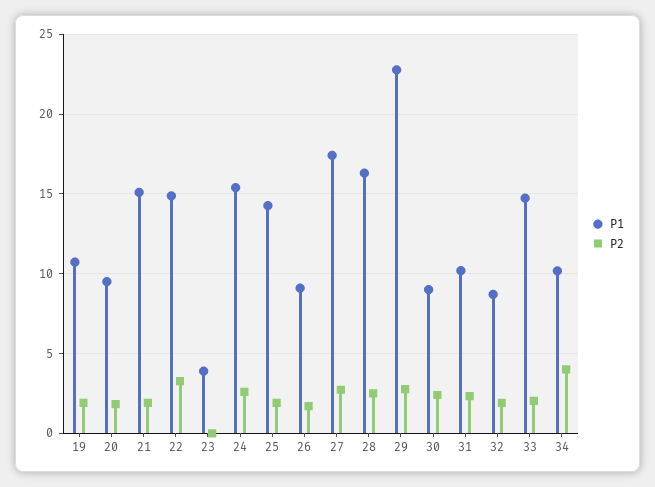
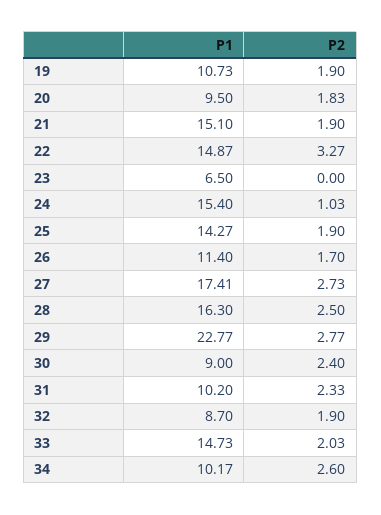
  {
    "P1": {
      "19": 10.73,
      "20": 9.5,
      "21": 15.1,
      "22": 14.87,
-     "23": 4,
+     "23": 6.5,
      "24": 15.4,
      "25": 14.27,
-     "26": 9,
+     "26": 11.4,
      "27": 17.41,
      "28": 16.3,
      "29": 22.77,
      "30": 9,
      "31": 10.2,
      "32": 8.7,
      "33": 14.73,
      "34": 10.17
    },
    "P2": {
      "19": 1.9,
      "20": 1.83,
      "21": 1.9,
      "22": 3.27,
      "23": 0,
-     "24": 2.5,
+     "24": 1.03,
      "25": 1.9,
      "26": 1.7,
      "27": 2.73,
      "28": 2.5,
      "29": 2.77,
      "30": 2.4,
      "31": 2.33,
      "32": 1.9,
      "33": 2.03,
-     "34": 4
+     "34": 2.6
    }
  }

